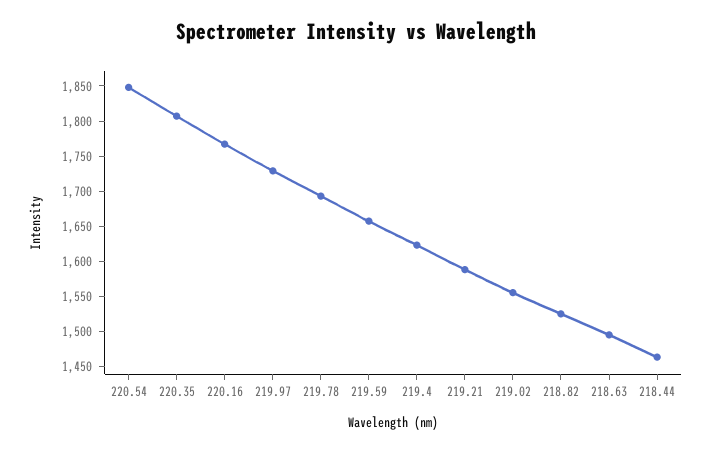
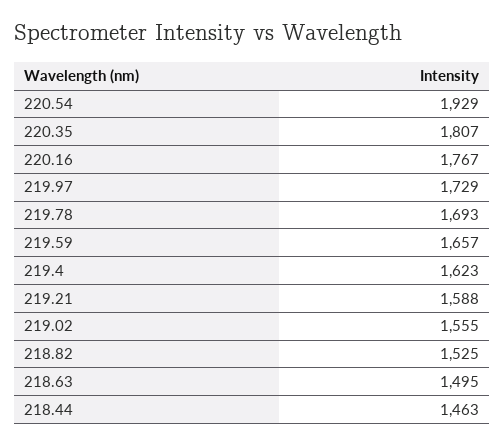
  {
-   "220.54": 1850,
+   "220.54": 1929,
    "220.35": 1807,
    "220.16": 1767,
    "219.97": 1729,
    "219.78": 1693,
    "219.59": 1657,
    "219.4": 1623,
    "219.21": 1588,
    "219.02": 1555,
    "218.82": 1525,
    "218.63": 1495,
    "218.44": 1463
  }

